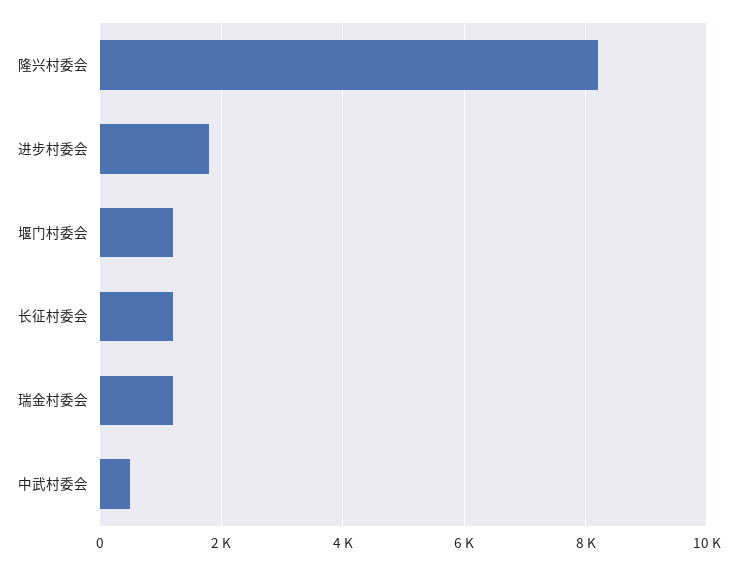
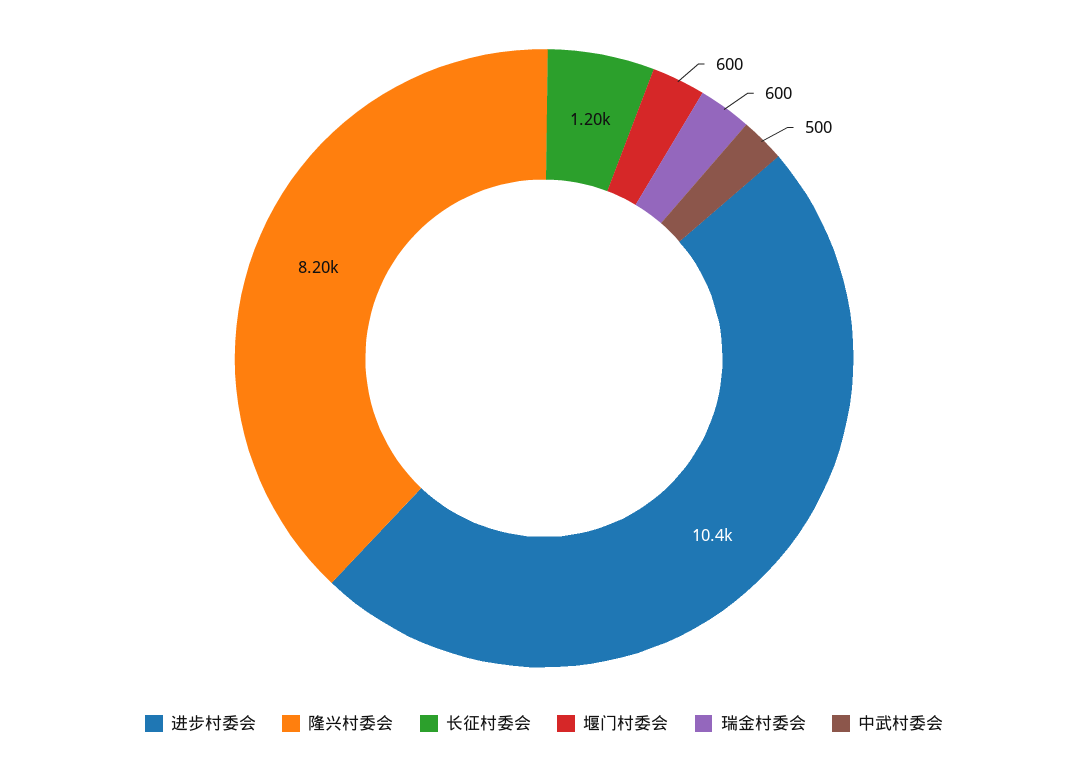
  {
    "隆兴村委会": 8200,
-   "进步村委会": 1800,
+   "进步村委会": 10400,
-   "堰门村委会": 1200,
+   "堰门村委会": 600,
    "长征村委会": 1200,
-   "瑞金村委会": 1200,
+   "瑞金村委会": 600,
    "中武村委会": 500
  }

